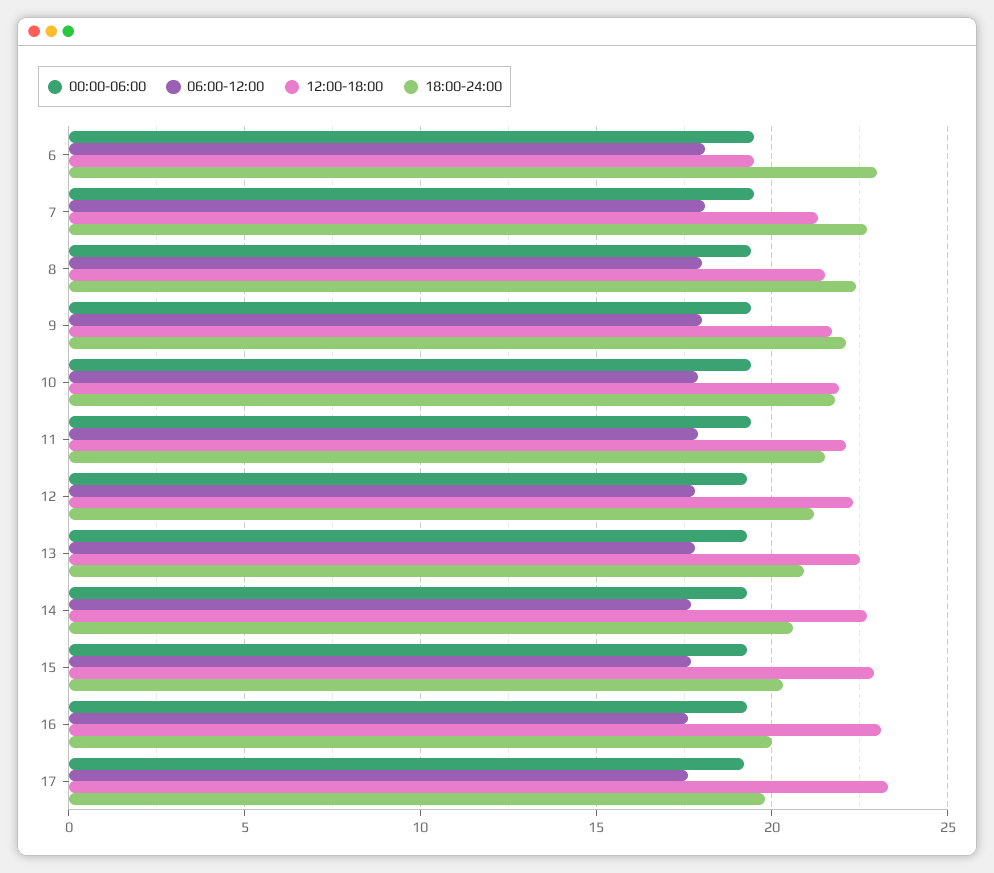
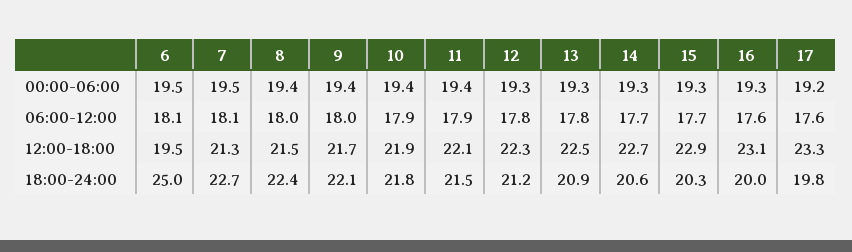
  {
    "00:00-06:00": {
      "6": 19.5,
      "7": 19.5,
      "8": 19.4,
      "9": 19.4,
      "10": 19.4,
      "11": 19.4,
      "12": 19.3,
      "13": 19.3,
      "14": 19.3,
      "15": 19.3,
      "16": 19.3,
      "17": 19.2
    },
    "06:00-12:00": {
      "6": 18.1,
      "7": 18.1,
      "8": 18,
      "9": 18,
      "10": 17.9,
      "11": 17.9,
      "12": 17.8,
      "13": 17.8,
      "14": 17.7,
      "15": 17.7,
      "16": 17.6,
      "17": 17.6
    },
    "12:00-18:00": {
      "6": 19.5,
      "7": 21.3,
      "8": 21.5,
      "9": 21.7,
      "10": 21.9,
      "11": 22.1,
      "12": 22.3,
      "13": 22.5,
      "14": 22.7,
      "15": 22.9,
      "16": 23.1,
      "17": 23.3
    },
    "18:00-24:00": {
-     "6": 23,
+     "6": 25,
      "7": 22.7,
      "8": 22.4,
      "9": 22.1,
      "10": 21.8,
      "11": 21.5,
      "12": 21.2,
      "13": 20.9,
      "14": 20.6,
      "15": 20.3,
      "16": 20,
      "17": 19.8
    }
  }

